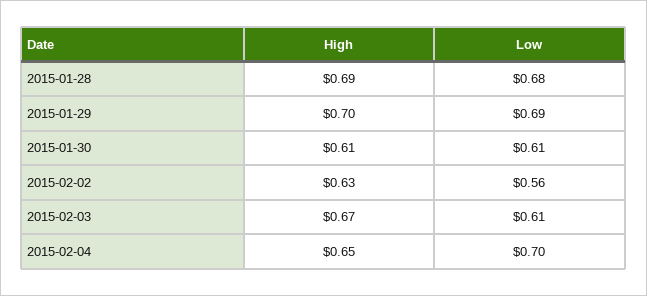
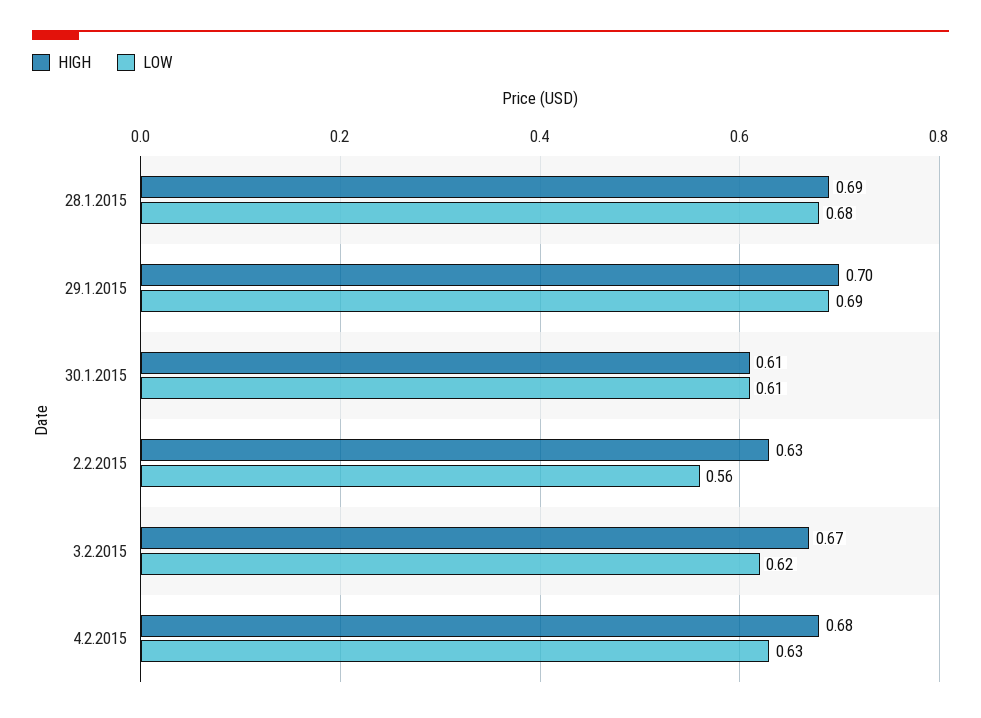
  {
    "High": {
      "2015-01-28": 0.69,
      "2015-01-29": 0.7,
      "2015-01-30": 0.61,
      "2015-02-02": 0.63,
      "2015-02-03": 0.67,
-     "2015-02-04": 0.65
+     "2015-02-04": 0.68
    },
    "Low": {
      "2015-01-28": 0.68,
      "2015-01-29": 0.69,
      "2015-01-30": 0.61,
      "2015-02-02": 0.56,
-     "2015-02-03": 0.61,
+     "2015-02-03": 0.62,
-     "2015-02-04": 0.7
+     "2015-02-04": 0.63
    }
  }

